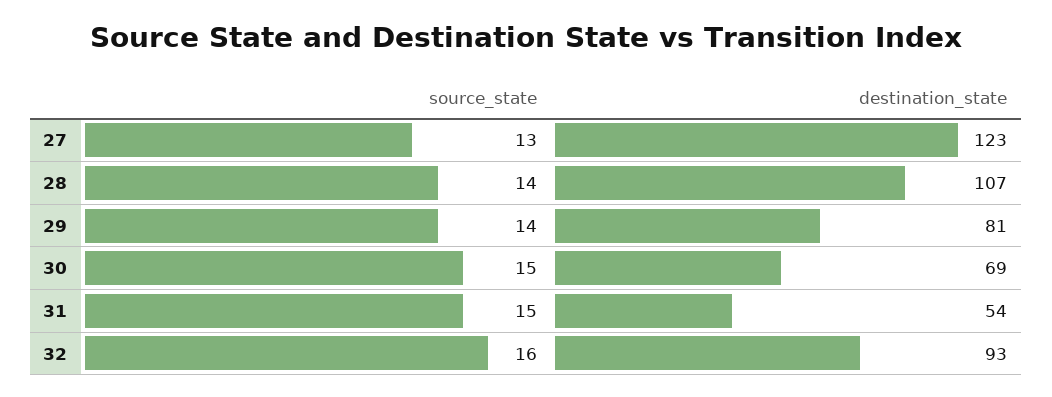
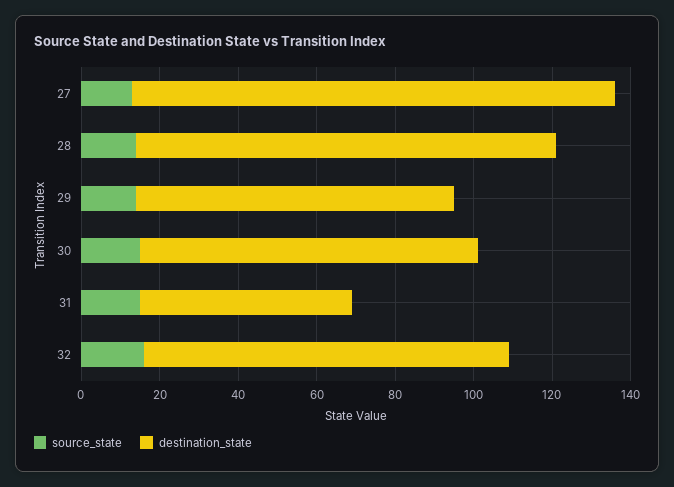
  {
    "source_state": {
      "27": 13,
      "28": 14,
      "29": 14,
      "30": 15,
      "31": 15,
      "32": 16
    },
    "destination_state": {
      "27": 123,
      "28": 107,
      "29": 81,
-     "30": 69,
+     "30": 85,
      "31": 54,
      "32": 93
    }
  }

